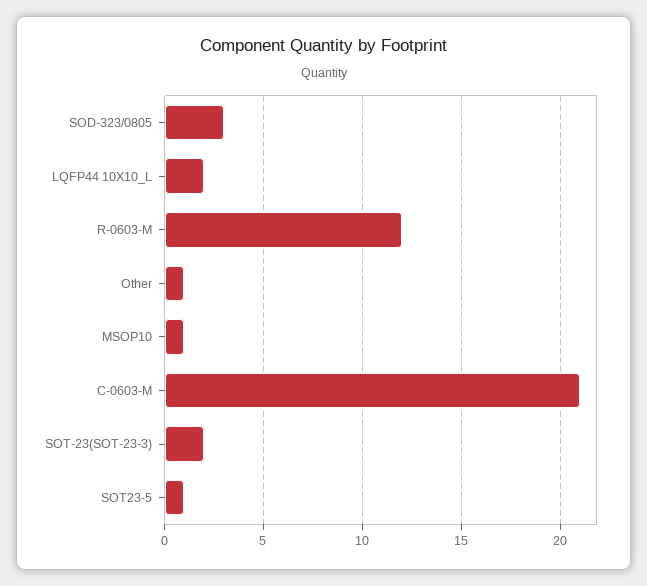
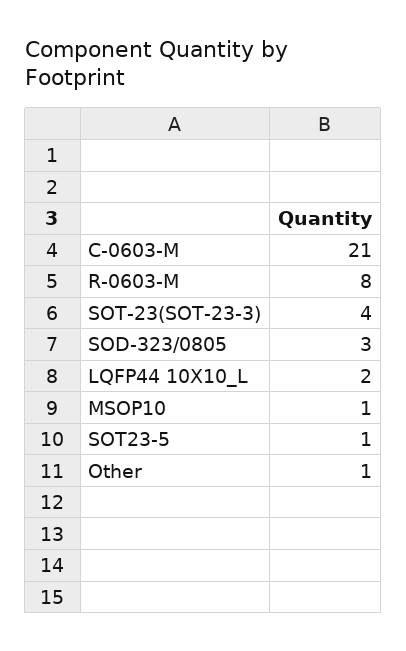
  {
    "SOD-323/0805": 3,
    "LQFP44 10X10_L": 2,
-   "R-0603-M": 12,
+   "R-0603-M": 8,
    "Other": 1,
    "MSOP10": 1,
    "C-0603-M": 21,
-   "SOT-23(SOT-23-3)": 2,
+   "SOT-23(SOT-23-3)": 4,
    "SOT23-5": 1
  }

